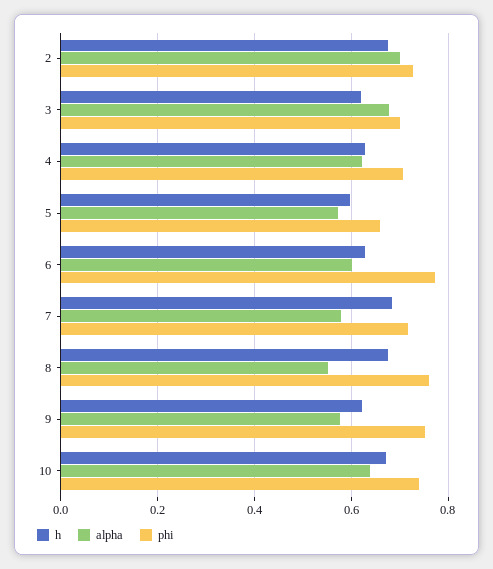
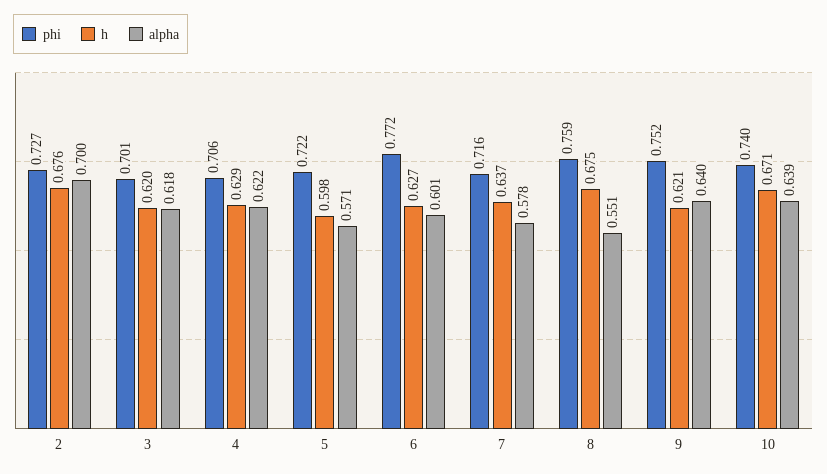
  {
    "h": {
      "2": 0.676,
      "3": 0.62,
      "4": 0.629,
      "5": 0.598,
      "6": 0.627,
-     "7": 0.68,
+     "7": 0.637,
      "8": 0.675,
      "9": 0.621,
      "10": 0.671
    },
    "alpha": {
      "2": 0.7,
-     "3": 0.68,
+     "3": 0.618,
      "4": 0.622,
      "5": 0.571,
      "6": 0.601,
      "7": 0.578,
      "8": 0.551,
-     "9": 0.58,
+     "9": 0.64,
      "10": 0.639
    },
    "phi": {
      "2": 0.727,
      "3": 0.701,
      "4": 0.706,
-     "5": 0.66,
+     "5": 0.722,
      "6": 0.772,
      "7": 0.716,
      "8": 0.759,
      "9": 0.752,
      "10": 0.74
    }
  }

